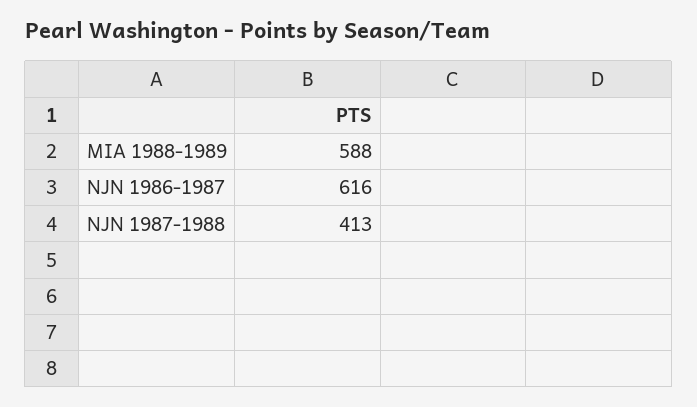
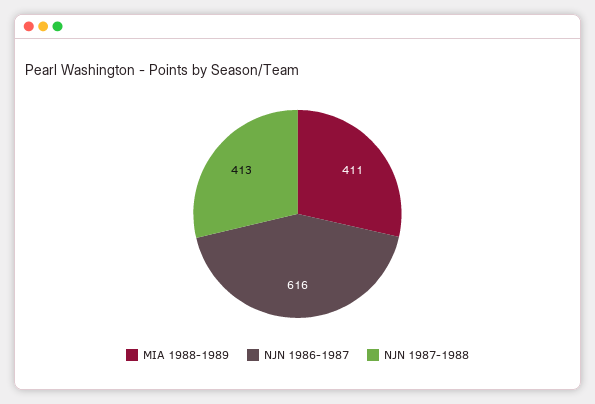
  {
-   "MIA 1988-1989": 588,
+   "MIA 1988-1989": 411,
    "NJN 1986-1987": 616,
    "NJN 1987-1988": 413
  }

